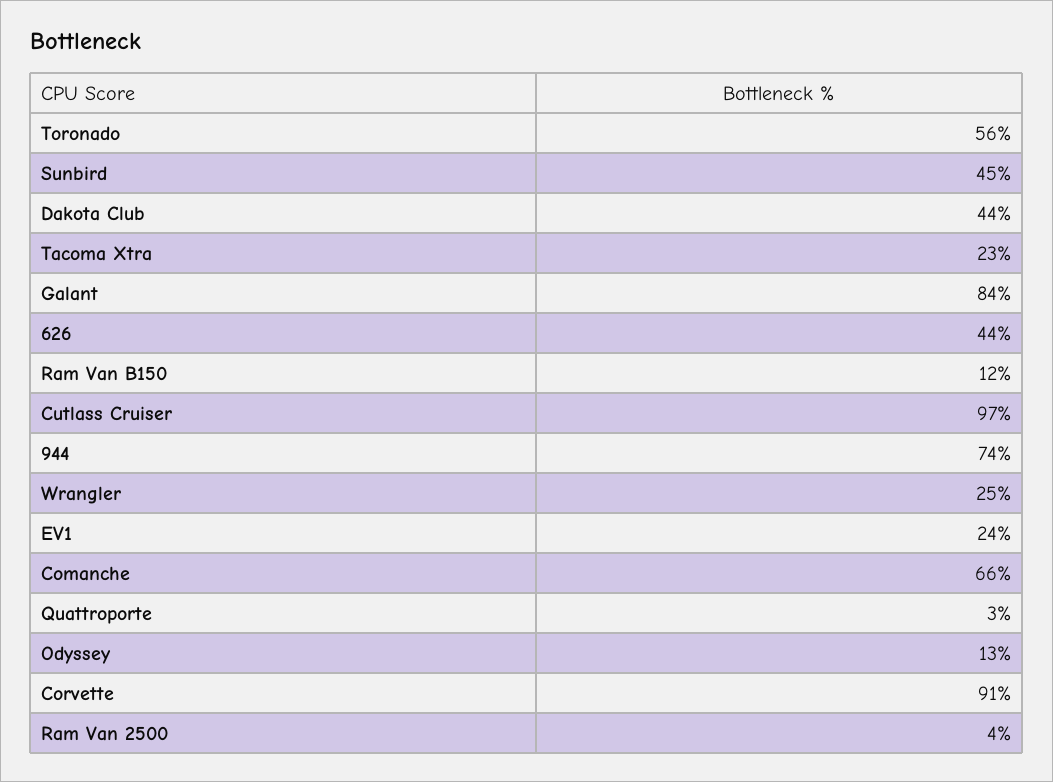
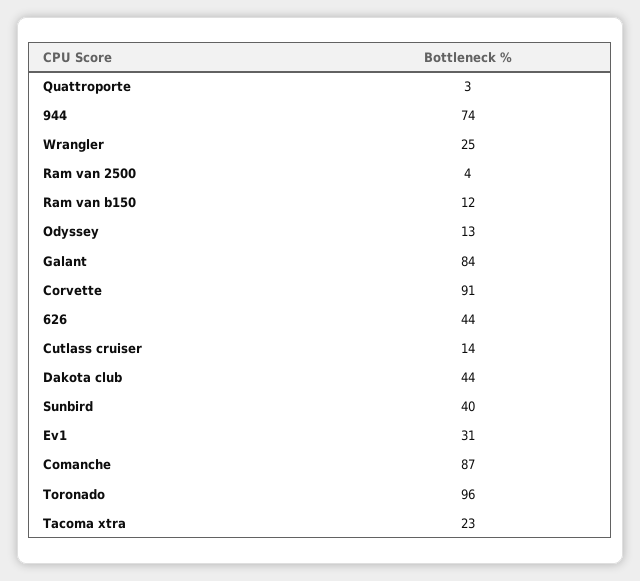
  {
-   "Toronado": 56,
+   "Toronado": 96,
-   "Sunbird": 45,
+   "Sunbird": 40,
    "Dakota Club": 44,
    "Tacoma Xtra": 23,
    "Galant": 84,
    "626": 44,
    "Ram Van B150": 12,
-   "Cutlass Cruiser": 97,
+   "Cutlass Cruiser": 14,
    "944": 74,
    "Wrangler": 25,
-   "EV1": 24,
+   "EV1": 31,
-   "Comanche": 66,
+   "Comanche": 87,
    "Quattroporte": 3,
    "Odyssey": 13,
    "Corvette": 91,
    "Ram Van 2500": 4
  }

